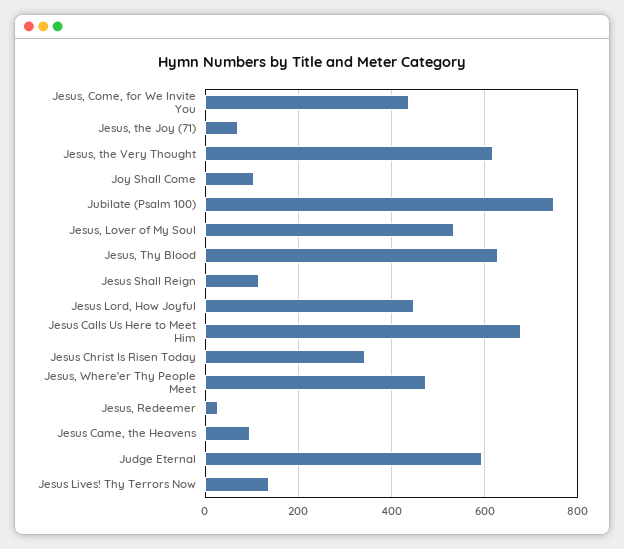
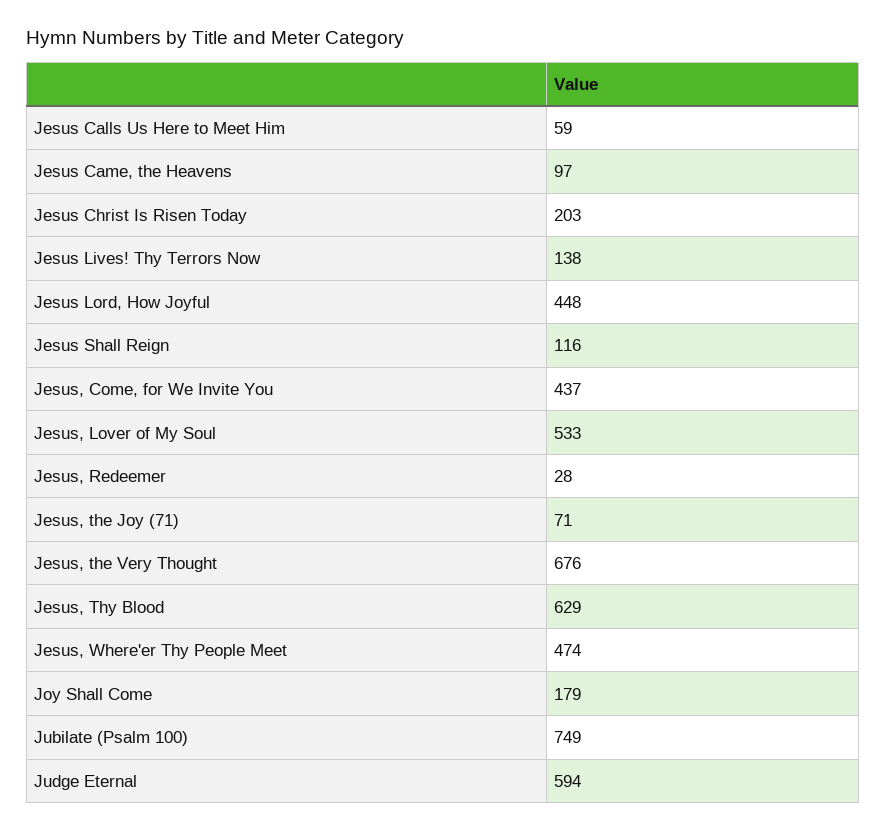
  {
    "Jesus, Come, for We Invite You": 437,
    "Jesus, the Joy (71)": 71,
-   "Jesus, the Very Thought": 620,
+   "Jesus, the Very Thought": 676,
-   "Joy Shall Come": 100,
+   "Joy Shall Come": 179,
    "Jubilate (Psalm 100)": 749,
    "Jesus, Lover of My Soul": 533,
    "Jesus, Thy Blood": 629,
    "Jesus Shall Reign": 116,
    "Jesus Lord, How Joyful": 448,
-   "Jesus Calls Us Here to Meet Him": 680,
+   "Jesus Calls Us Here to Meet Him": 59,
-   "Jesus Christ Is Risen Today": 340,
+   "Jesus Christ Is Risen Today": 203,
    "Jesus, Where'er Thy People Meet": 474,
    "Jesus, Redeemer": 28,
    "Jesus Came, the Heavens": 97,
    "Judge Eternal": 594,
    "Jesus Lives! Thy Terrors Now": 138
  }

